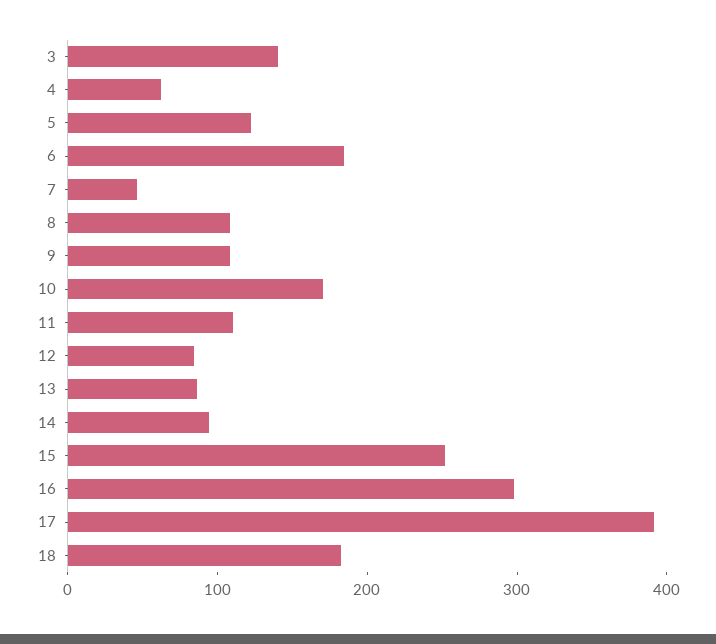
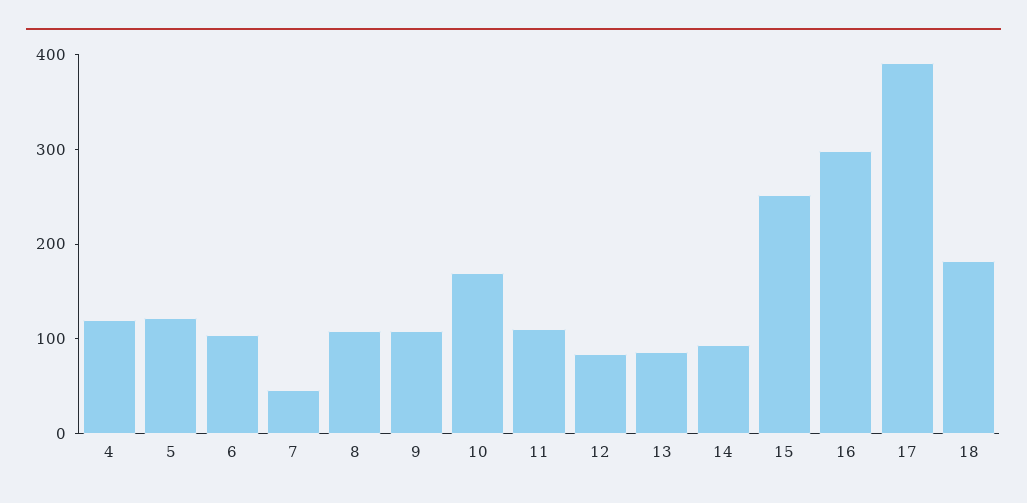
  {
-   "3": 140,
-   "4": 60,
+   "4": 120,
    "5": 120,
-   "6": 180,
+   "6": 100,
    "7": 40,
    "8": 100,
    "9": 100,
    "10": 180,
    "11": 120,
    "12": 80,
    "13": 80,
    "14": 100,
    "15": 260,
    "16": 300,
    "17": 400,
    "18": 180
  }

